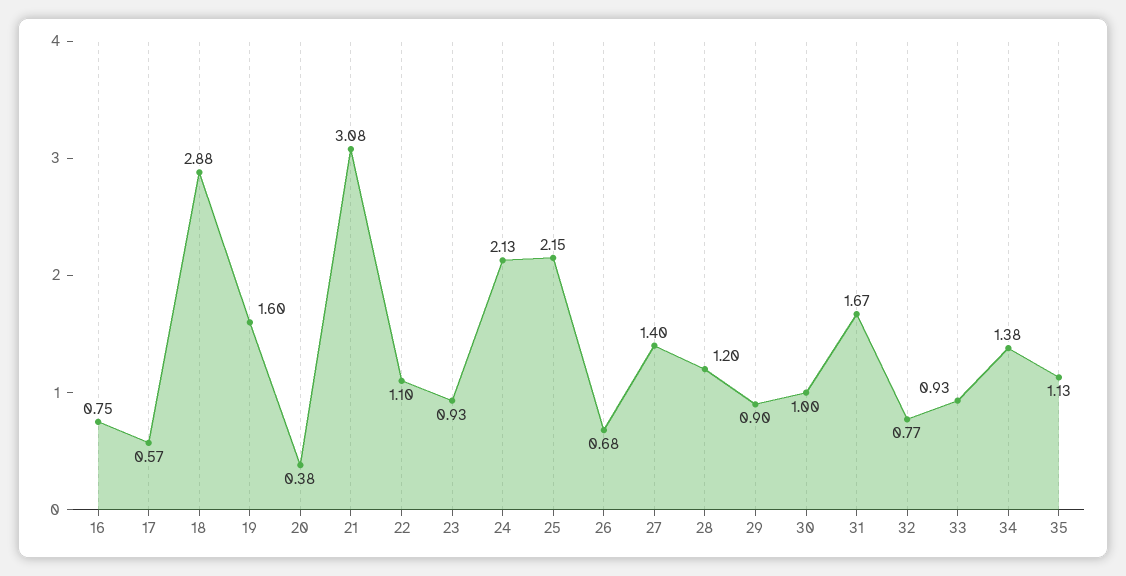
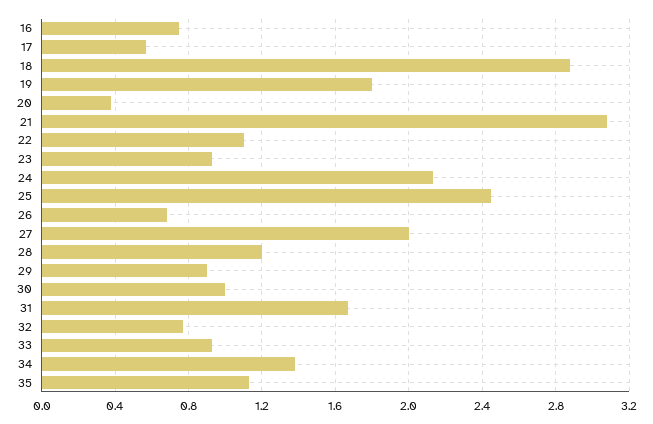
  {
    "16": 0.75,
    "17": 0.57,
    "18": 2.88,
-   "19": 1.6,
+   "19": 1.8,
    "20": 0.38,
    "21": 3.08,
    "22": 1.1,
    "23": 0.93,
    "24": 2.13,
-   "25": 2.15,
+   "25": 2.45,
    "26": 0.68,
-   "27": 1.4,
+   "27": 2,
    "28": 1.2,
    "29": 0.9,
    "30": 1,
    "31": 1.67,
    "32": 0.77,
    "33": 0.93,
    "34": 1.38,
    "35": 1.13
  }

